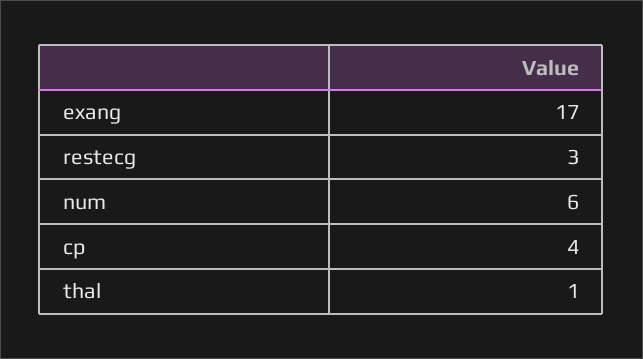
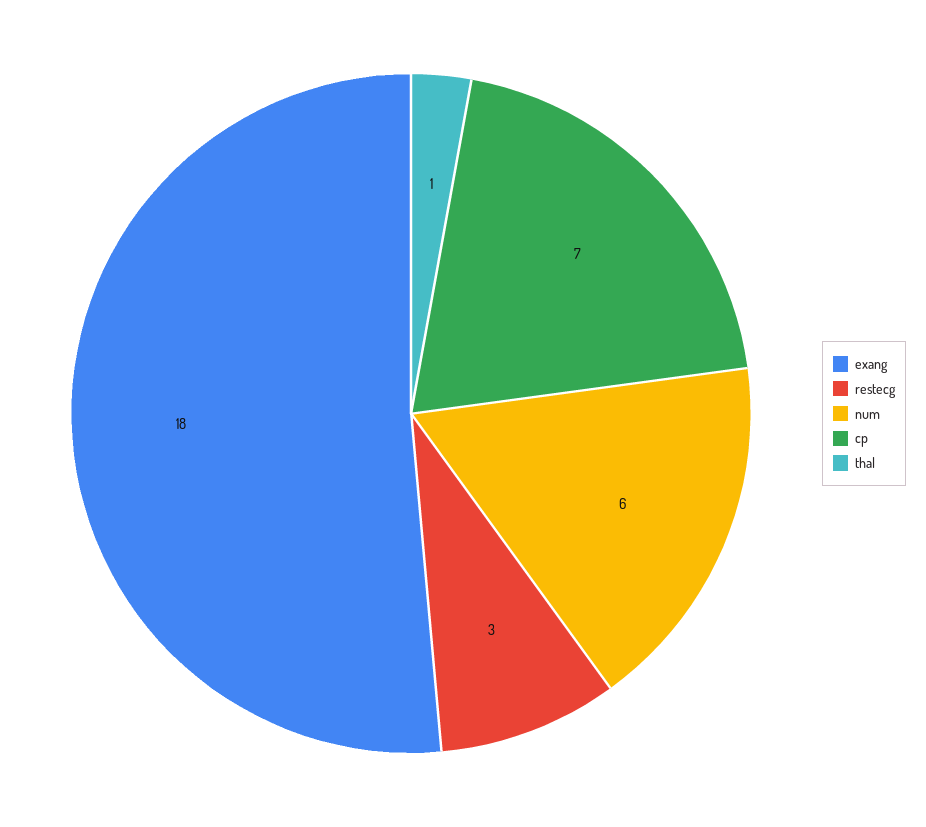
  {
-   "exang": 17,
+   "exang": 18,
    "restecg": 3,
    "num": 6,
-   "cp": 4,
+   "cp": 7,
    "thal": 1
  }

